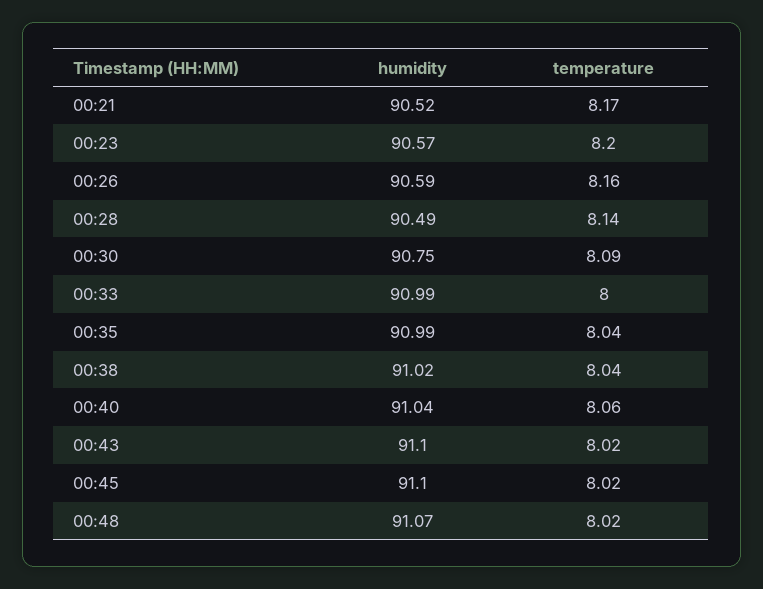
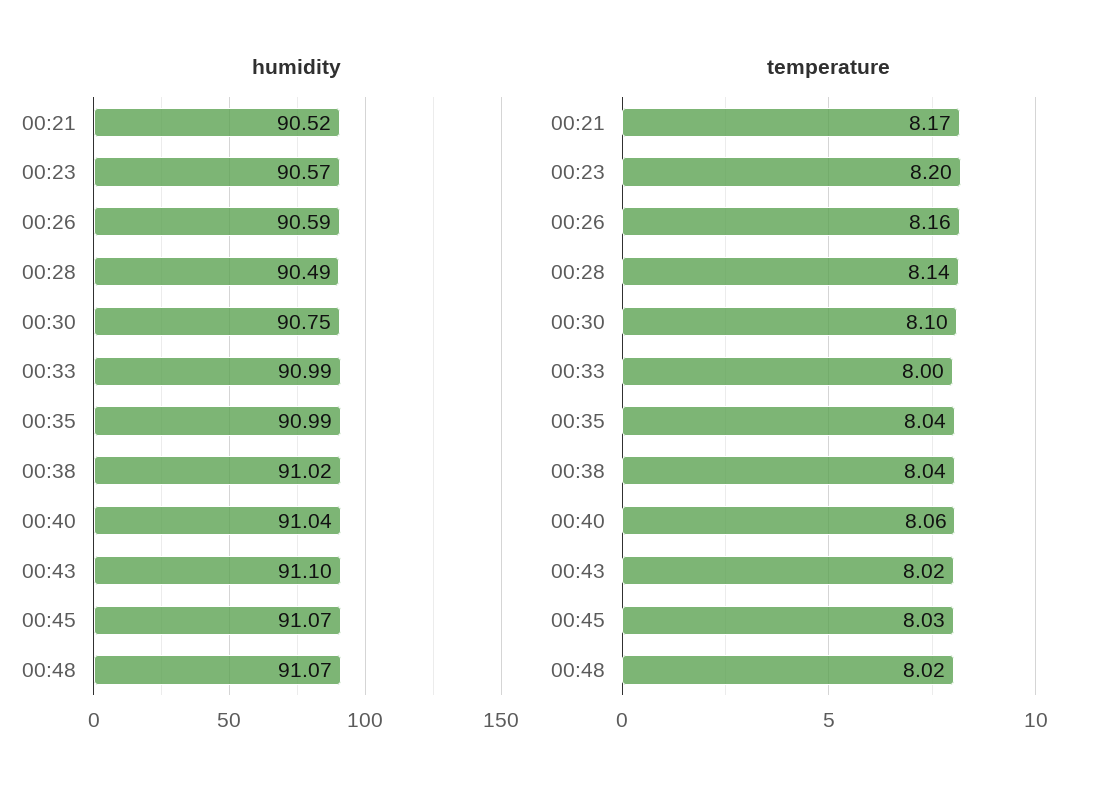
  {
    "humidity": {
      "00:21": 90.52,
      "00:23": 90.57,
      "00:26": 90.59,
      "00:28": 90.49,
      "00:30": 90.75,
      "00:33": 90.99,
      "00:35": 90.99,
      "00:38": 91.02,
      "00:40": 91.04,
      "00:43": 91.1,
-     "00:45": 91.1,
+     "00:45": 91.07,
      "00:48": 91.07
    },
    "temperature": {
      "00:21": 8.17,
      "00:23": 8.2,
      "00:26": 8.16,
      "00:28": 8.14,
-     "00:30": 8.09,
+     "00:30": 8.1,
      "00:33": 8,
      "00:35": 8.04,
      "00:38": 8.04,
      "00:40": 8.06,
      "00:43": 8.02,
-     "00:45": 8.02,
+     "00:45": 8.03,
      "00:48": 8.02
    }
  }

